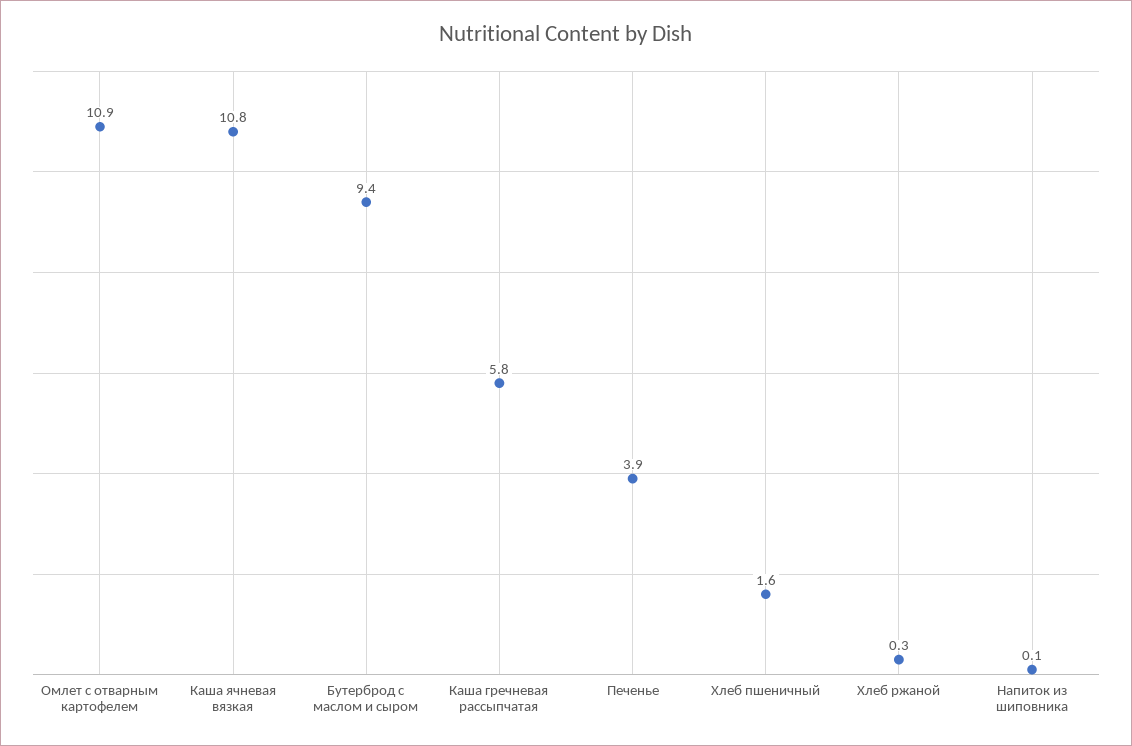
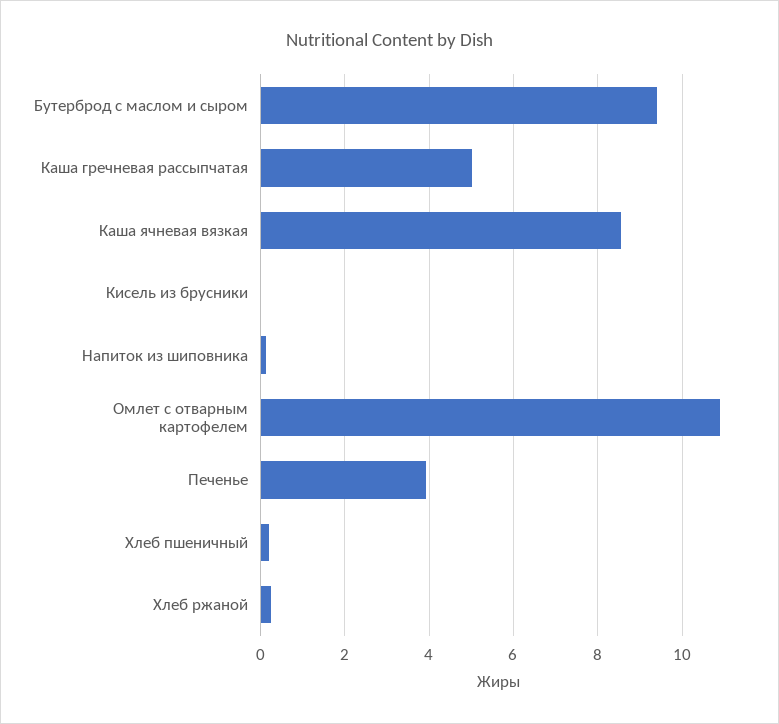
  {
    "Омлет с отварным картофелем": 10.9,
-   "Каша ячневая вязкая": 10.8,
+   "Каша ячневая вязкая": 8.6,
    "Бутерброд с маслом и сыром": 9.4,
-   "Каша гречневая рассыпчатая": 5.8,
+   "Каша гречневая рассыпчатая": 5,
    "Печенье": 3.9,
-   "Хлеб пшеничный": 1.6,
+   "Хлеб пшеничный": 0.2,
    "Хлеб ржаной": 0.3,
-   "Напиток из шиповника": 0.1
+   "Напиток из шиповника": 0.1,
+   "Кисель из брусники": 0
  }

